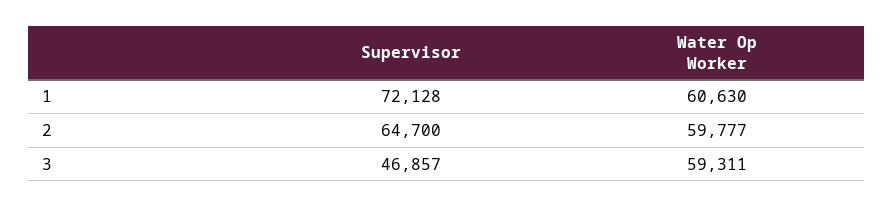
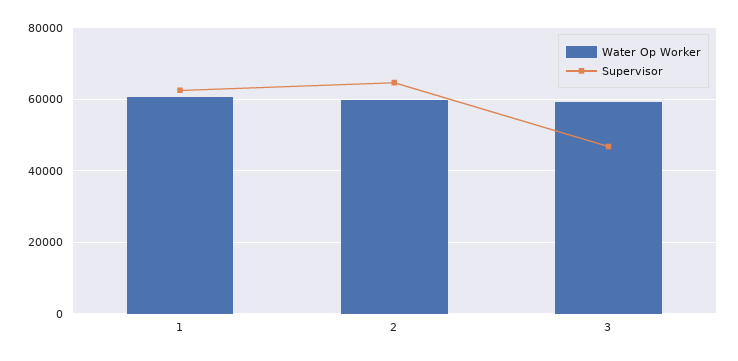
  {
    "Supervisor": {
-     "1": 72128,
+     "1": 62000,
      "2": 64700,
      "3": 46857
    },
    "Water Op Worker": {
      "1": 60630,
      "2": 59777,
      "3": 59311
    }
  }

